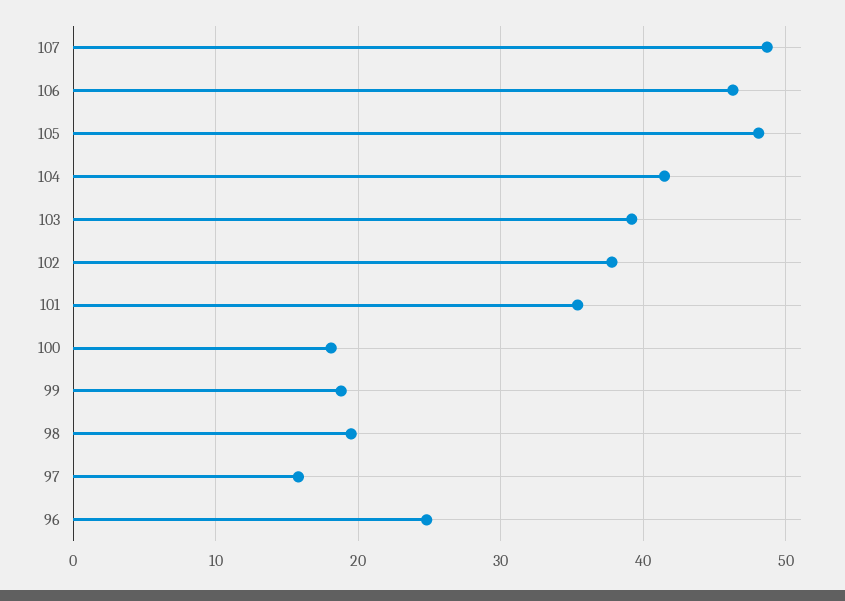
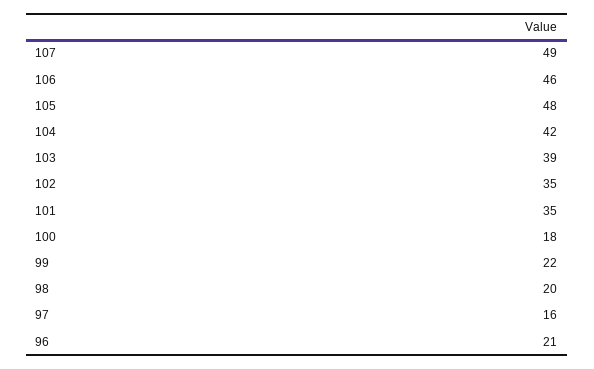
  {
    "107": 49,
    "106": 46,
    "105": 48,
    "104": 42,
    "103": 39,
-   "102": 38,
+   "102": 35,
    "101": 35,
    "100": 18,
-   "99": 19,
+   "99": 22,
    "98": 20,
    "97": 16,
-   "96": 25
+   "96": 21
  }

